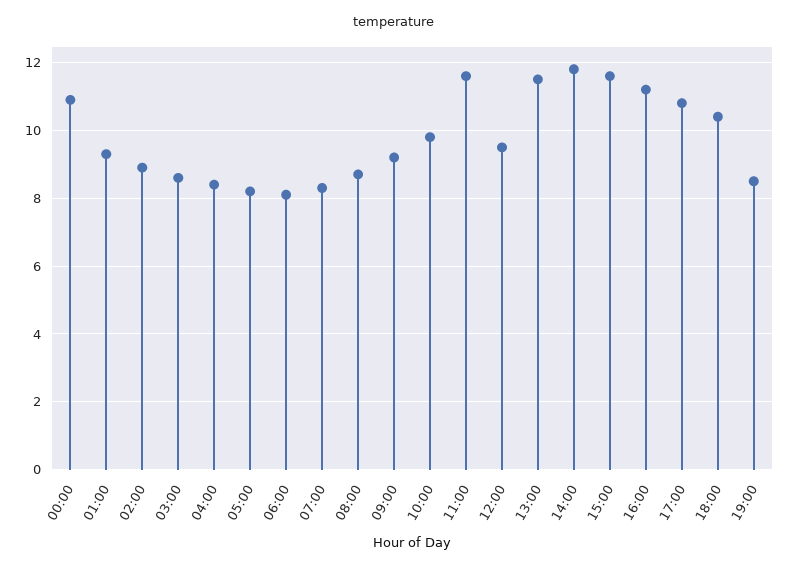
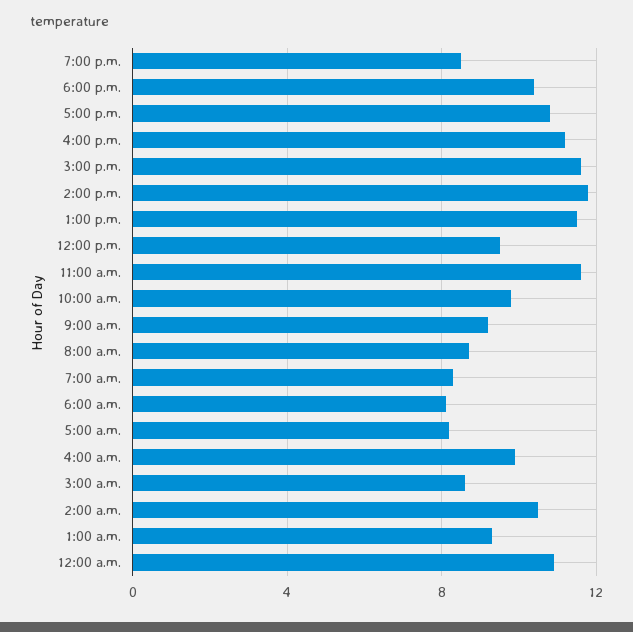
  {
    "00:00": 11,
    "01:00": 9.5,
-   "02:00": 9,
+   "02:00": 10.5,
    "03:00": 8.5,
-   "04:00": 8.5,
+   "04:00": 10,
    "05:00": 8,
    "06:00": 8,
    "07:00": 8.5,
    "08:00": 8.5,
    "09:00": 9,
    "10:00": 10,
    "11:00": 11.5,
    "12:00": 9.5,
    "13:00": 11.5,
    "14:00": 12,
    "15:00": 11.5,
    "16:00": 11,
    "17:00": 11,
    "18:00": 10.5,
    "19:00": 8.5
  }

